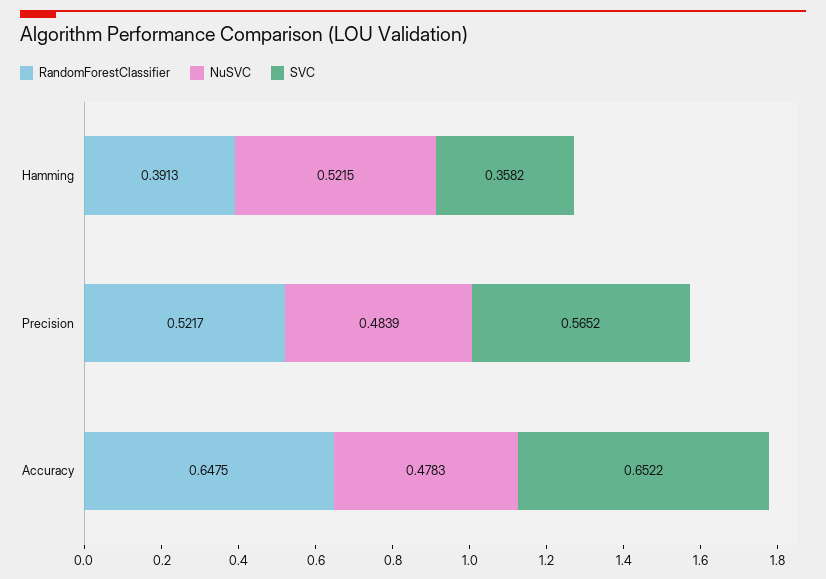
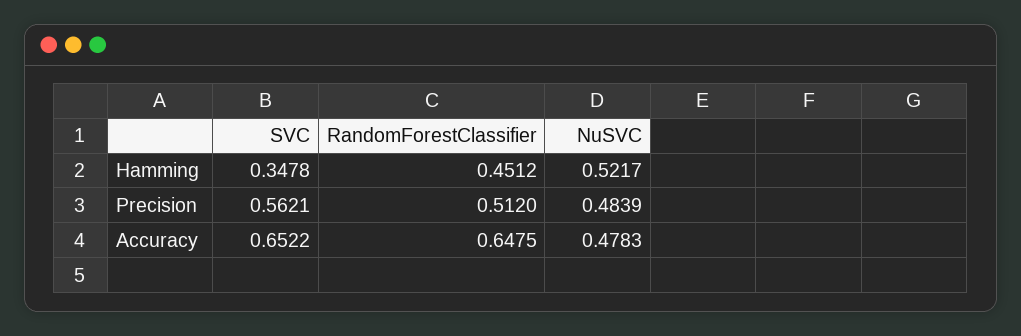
  {
    "RandomForestClassifier": {
-     "Hamming": 0.3913,
+     "Hamming": 0.4512,
-     "Precision": 0.5217,
+     "Precision": 0.512,
      "Accuracy": 0.6475
    },
    "NuSVC": {
-     "Hamming": 0.5215,
+     "Hamming": 0.5217,
      "Precision": 0.4839,
      "Accuracy": 0.4783
    },
    "SVC": {
-     "Hamming": 0.3582,
+     "Hamming": 0.3478,
-     "Precision": 0.5652,
+     "Precision": 0.5621,
      "Accuracy": 0.6522
    }
  }

